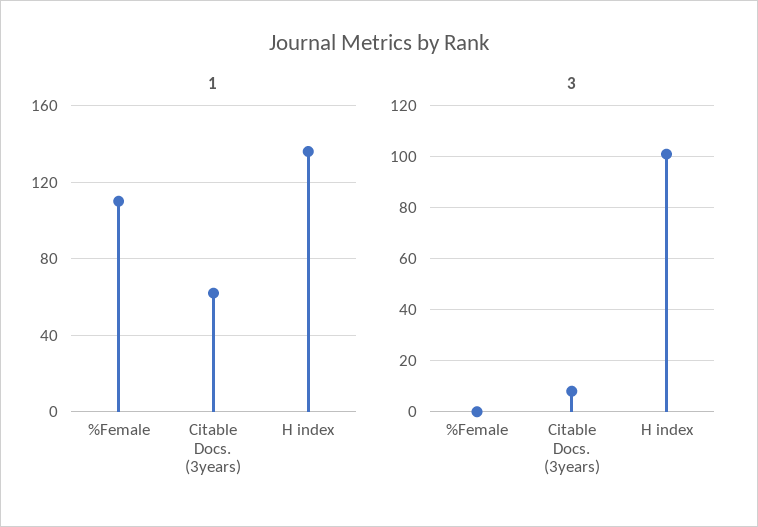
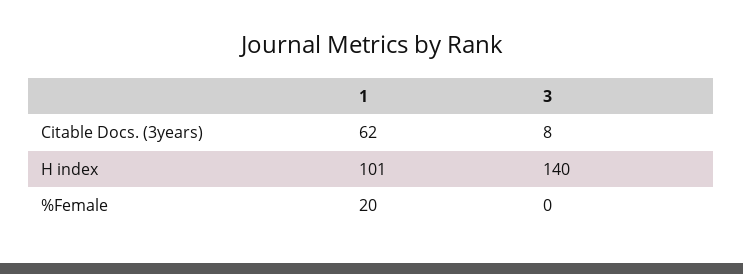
  {
    "1": {
-     "%Female": 110,
+     "%Female": 20,
      "Citable Docs. (3years)": 62,
-     "H index": 135
+     "H index": 101
    },
    "3": {
      "%Female": 0,
      "Citable Docs. (3years)": 8,
-     "H index": 100
+     "H index": 140
    }
  }

